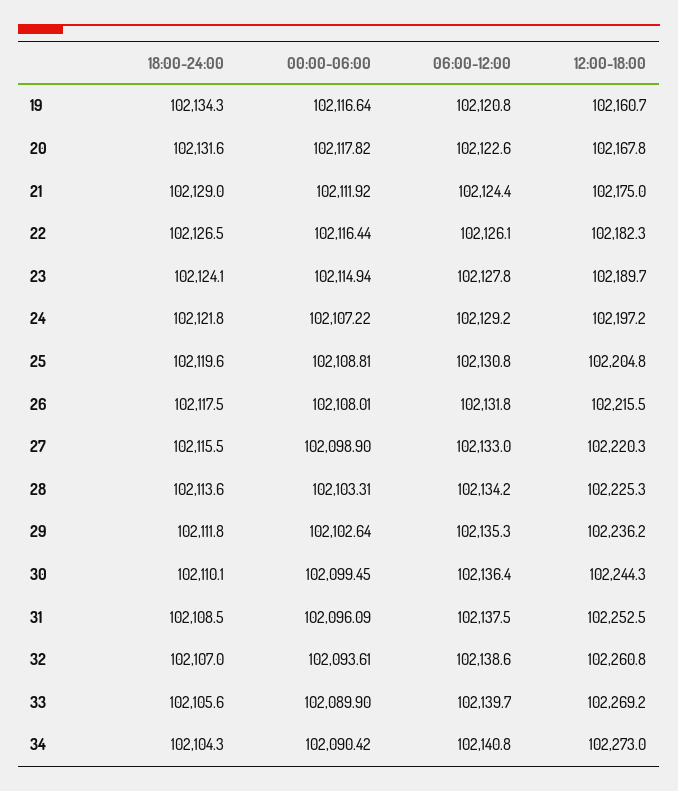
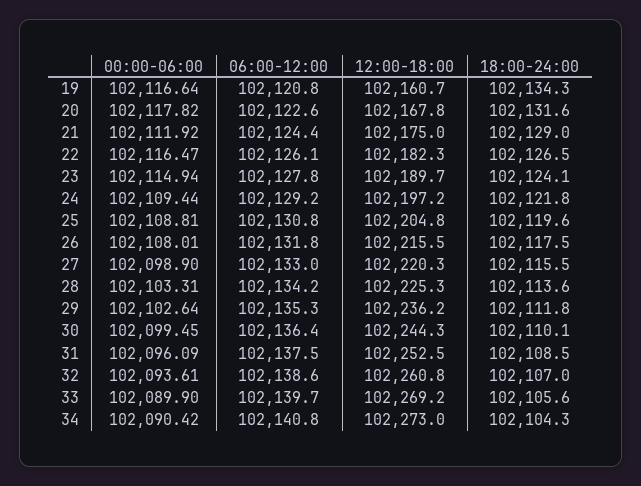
  {
    "18:00-24:00": {
      "19": 102134.3,
      "20": 102131.6,
      "21": 102129,
      "22": 102126.5,
      "23": 102124.1,
      "24": 102121.8,
      "25": 102119.6,
      "26": 102117.5,
      "27": 102115.5,
      "28": 102113.6,
      "29": 102111.8,
      "30": 102110.1,
      "31": 102108.5,
      "32": 102107,
      "33": 102105.6,
      "34": 102104.3
    },
    "00:00-06:00": {
      "19": 102116.64,
      "20": 102117.82,
      "21": 102111.92,
-     "22": 102116.44,
+     "22": 102116.47,
      "23": 102114.94,
-     "24": 102107.22,
+     "24": 102109.44,
      "25": 102108.81,
      "26": 102108.01,
      "27": 102098.9,
      "28": 102103.31,
      "29": 102102.64,
      "30": 102099.45,
      "31": 102096.09,
      "32": 102093.61,
      "33": 102089.9,
      "34": 102090.42
    },
    "06:00-12:00": {
      "19": 102120.8,
      "20": 102122.6,
      "21": 102124.4,
      "22": 102126.1,
      "23": 102127.8,
      "24": 102129.2,
      "25": 102130.8,
      "26": 102131.8,
      "27": 102133,
      "28": 102134.2,
      "29": 102135.3,
      "30": 102136.4,
      "31": 102137.5,
      "32": 102138.6,
      "33": 102139.7,
      "34": 102140.8
    },
    "12:00-18:00": {
      "19": 102160.7,
      "20": 102167.8,
      "21": 102175,
      "22": 102182.3,
      "23": 102189.7,
      "24": 102197.2,
      "25": 102204.8,
      "26": 102215.5,
      "27": 102220.3,
      "28": 102225.3,
      "29": 102236.2,
      "30": 102244.3,
      "31": 102252.5,
      "32": 102260.8,
      "33": 102269.2,
      "34": 102273
    }
  }

